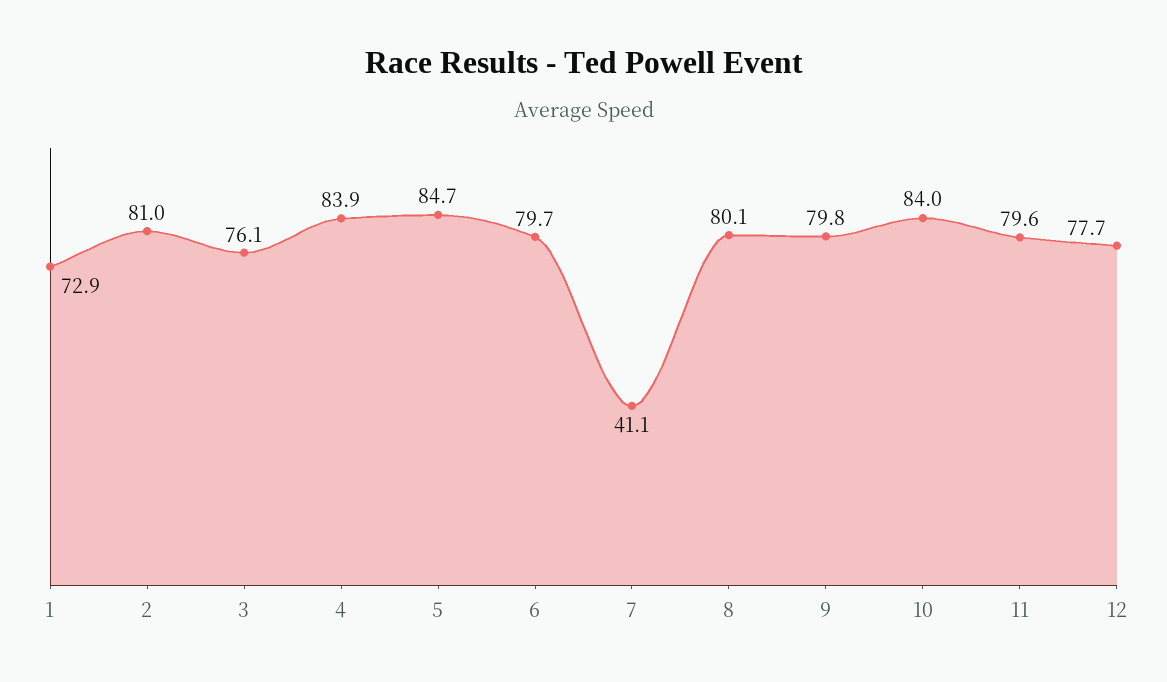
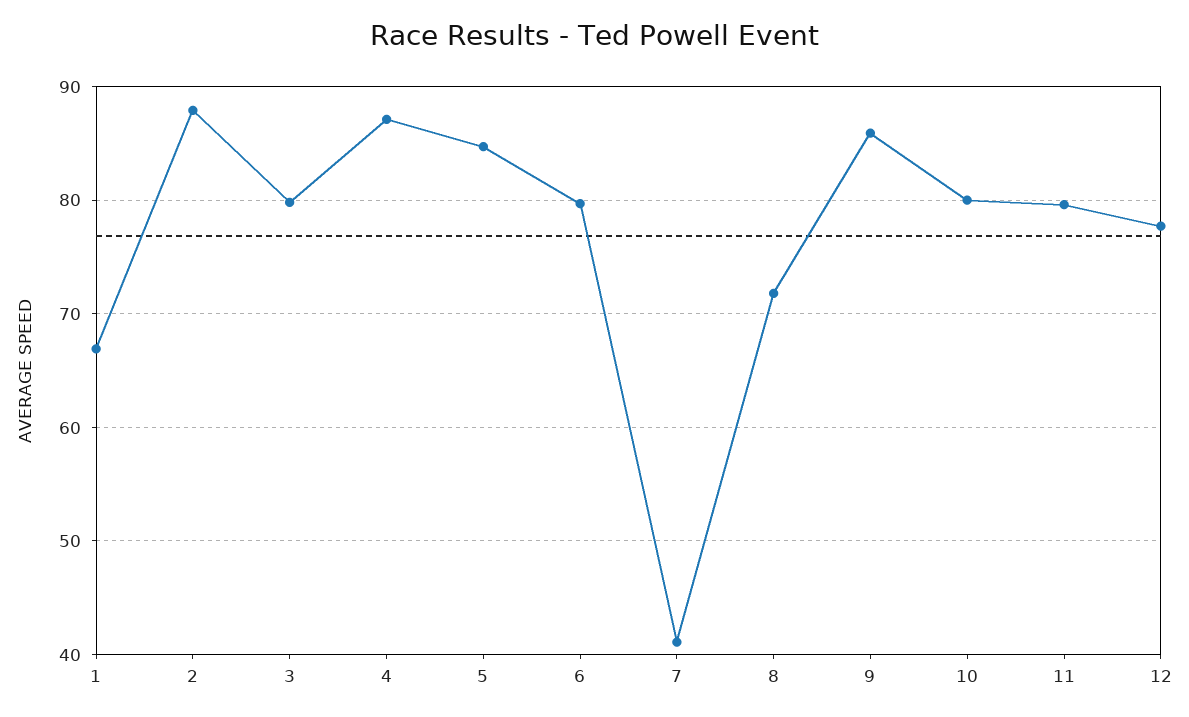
  {
-   "1": 72.9,
+   "1": 67,
-   "2": 81,
+   "2": 88,
-   "3": 76.1,
+   "3": 80,
-   "4": 83.9,
+   "4": 87,
    "5": 84.7,
    "6": 79.7,
    "7": 41.1,
-   "8": 80.1,
+   "8": 72,
-   "9": 79.8,
+   "9": 86,
-   "10": 84,
+   "10": 80,
    "11": 79.6,
    "12": 77.7
  }

